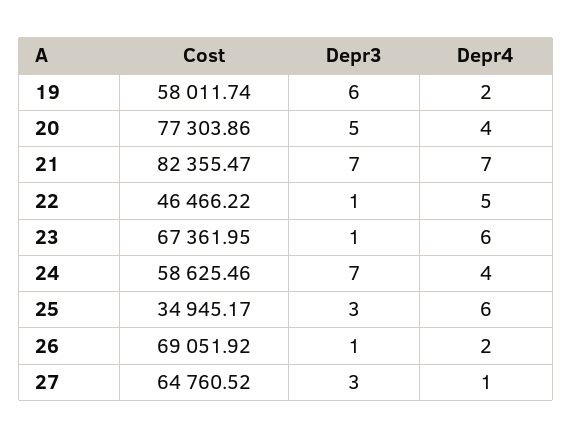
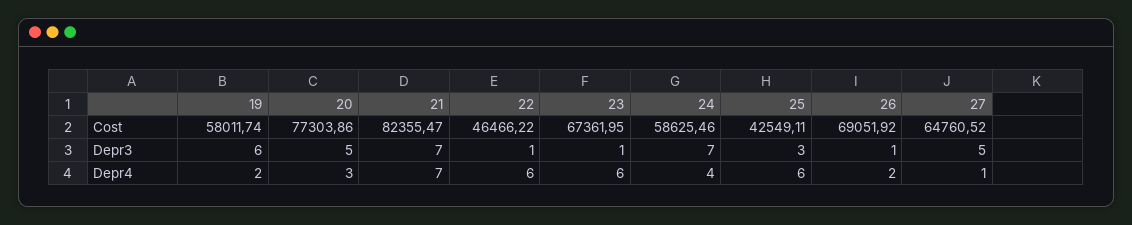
  {
    "Cost": {
      "19": 58011.74,
      "20": 77303.86,
      "21": 82355.47,
      "22": 46466.22,
      "23": 67361.95,
      "24": 58625.46,
-     "25": 34945.17,
+     "25": 42549.11,
      "26": 69051.92,
      "27": 64760.52
    },
    "Depr3": {
      "19": 6,
      "20": 5,
      "21": 7,
      "22": 1,
      "23": 1,
      "24": 7,
      "25": 3,
      "26": 1,
-     "27": 3
+     "27": 5
    },
    "Depr4": {
      "19": 2,
-     "20": 4,
+     "20": 3,
      "21": 7,
-     "22": 5,
+     "22": 6,
      "23": 6,
      "24": 4,
      "25": 6,
      "26": 2,
      "27": 1
    }
  }

